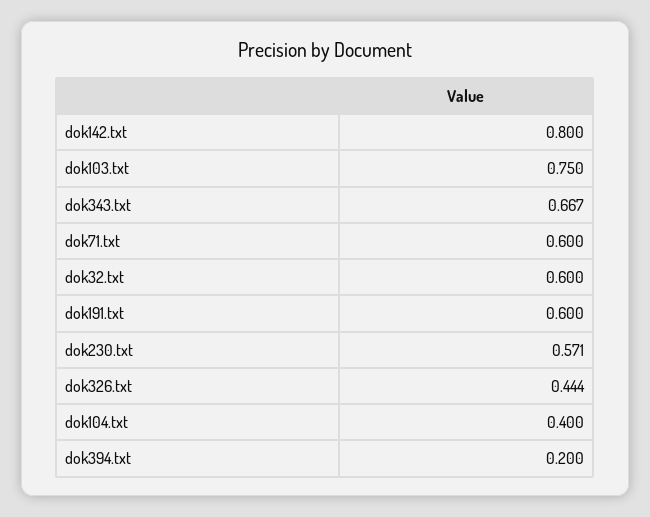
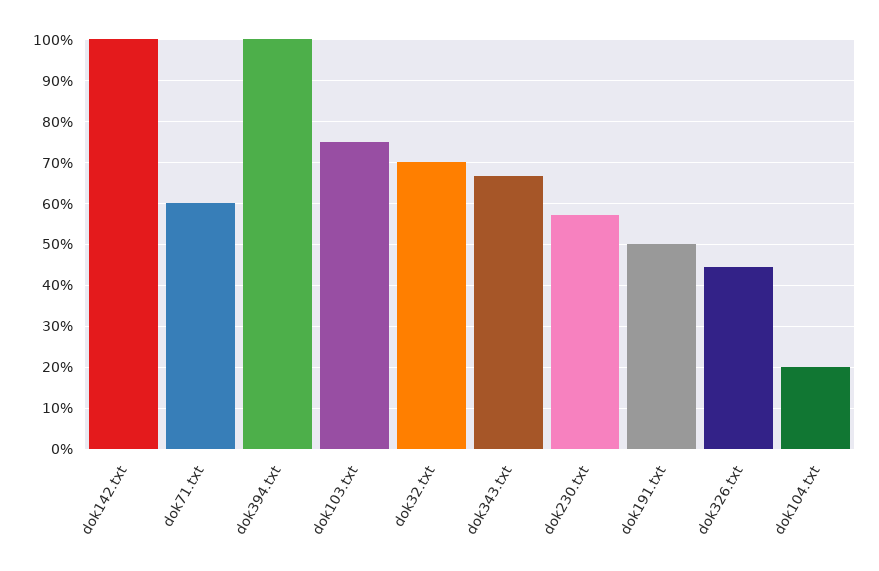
  {
-   "dok142.txt": 0.8,
+   "dok142.txt": 1,
    "dok103.txt": 0.75,
    "dok343.txt": 0.667,
    "dok71.txt": 0.6,
-   "dok32.txt": 0.6,
+   "dok32.txt": 0.7,
-   "dok191.txt": 0.6,
+   "dok191.txt": 0.5,
    "dok230.txt": 0.571,
    "dok326.txt": 0.444,
-   "dok104.txt": 0.4,
+   "dok104.txt": 0.2,
-   "dok394.txt": 0.2
+   "dok394.txt": 1
  }

